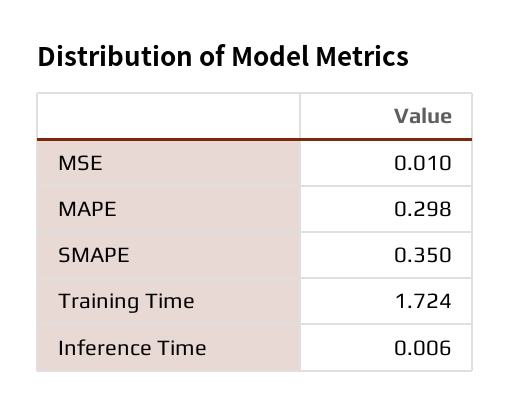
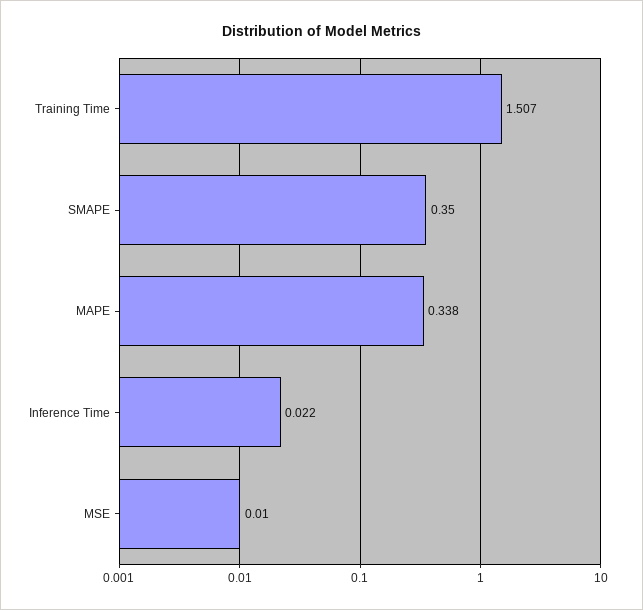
  {
    "MSE": 0.01,
-   "MAPE": 0.298,
+   "MAPE": 0.338,
    "SMAPE": 0.35,
-   "Training Time": 1.724,
+   "Training Time": 1.507,
-   "Inference Time": 0.006
+   "Inference Time": 0.022
  }

